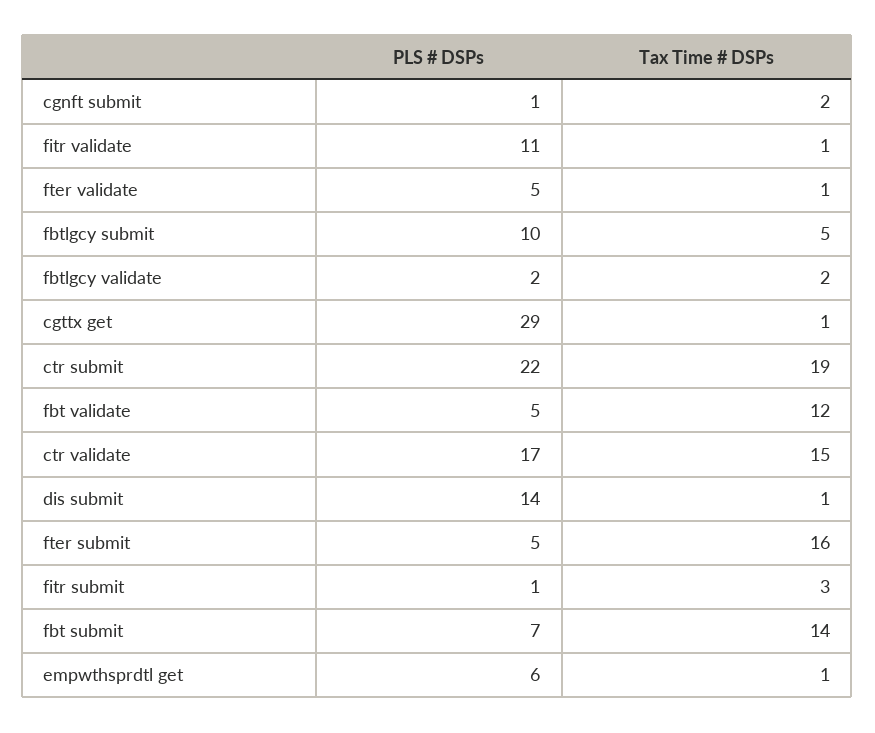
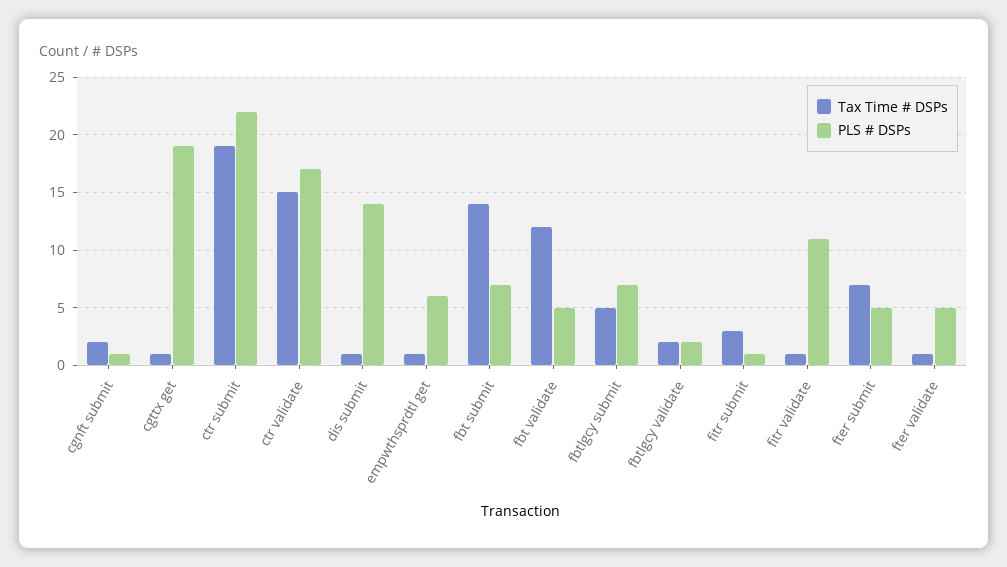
  {
    "PLS # DSPs": {
      "cgnft submit": 1,
      "fitr validate": 11,
      "fter validate": 5,
-     "fbtlgcy submit": 10,
+     "fbtlgcy submit": 7,
      "fbtlgcy validate": 2,
-     "cgttx get": 29,
+     "cgttx get": 19,
      "ctr submit": 22,
      "fbt validate": 5,
      "ctr validate": 17,
      "dis submit": 14,
      "fter submit": 5,
      "fitr submit": 1,
      "fbt submit": 7,
      "empwthsprdtl get": 6
    },
    "Tax Time # DSPs": {
      "cgnft submit": 2,
      "fitr validate": 1,
      "fter validate": 1,
      "fbtlgcy submit": 5,
      "fbtlgcy validate": 2,
      "cgttx get": 1,
      "ctr submit": 19,
      "fbt validate": 12,
      "ctr validate": 15,
      "dis submit": 1,
-     "fter submit": 16,
+     "fter submit": 7,
      "fitr submit": 3,
      "fbt submit": 14,
      "empwthsprdtl get": 1
    }
  }

